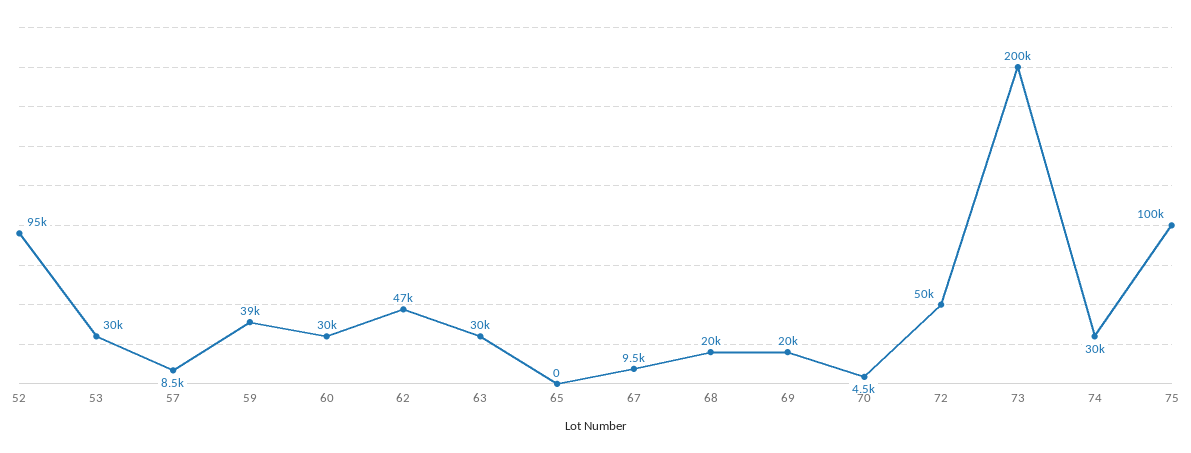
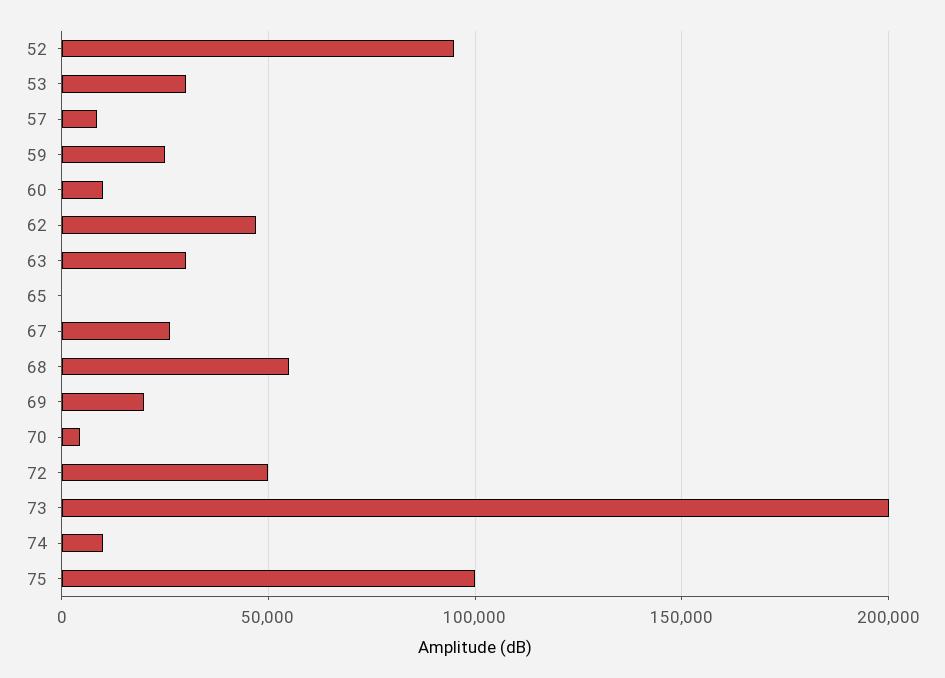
  {
    "52": 95000,
    "53": 30000,
    "57": 8500,
-   "59": 39000,
+   "59": 25000,
-   "60": 30000,
+   "60": 10000,
    "62": 47000,
    "63": 30000,
    "65": 0,
-   "67": 9500,
+   "67": 25000,
-   "68": 20000,
+   "68": 55000,
    "69": 20000,
    "70": 4500,
    "72": 50000,
    "73": 200000,
-   "74": 30000,
+   "74": 10000,
    "75": 100000
  }

